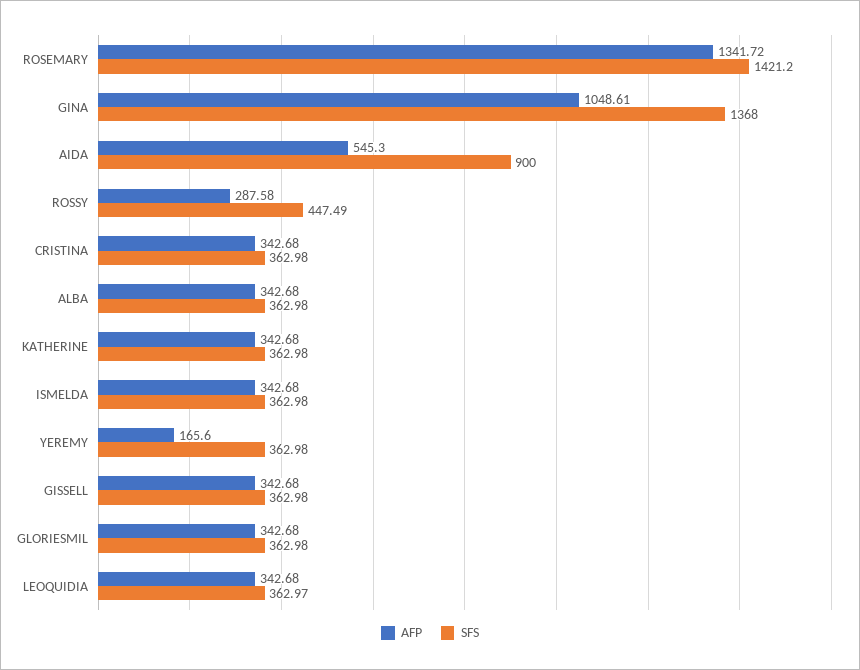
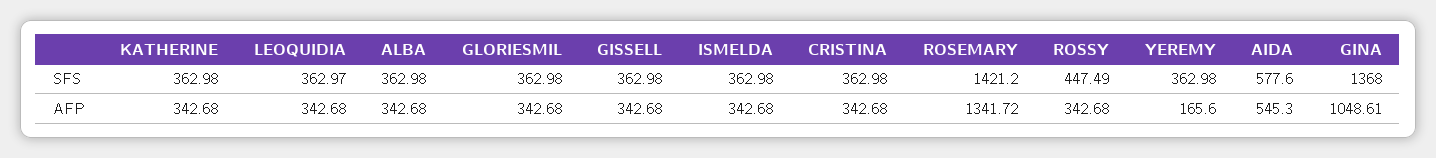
  {
    "AFP": {
      "ROSEMARY": 1341.72,
      "GINA": 1048.61,
      "AIDA": 545.3,
-     "ROSSY": 287.58,
+     "ROSSY": 342.68,
      "CRISTINA": 342.68,
      "ALBA": 342.68,
      "KATHERINE": 342.68,
      "ISMELDA": 342.68,
      "YEREMY": 165.6,
      "GISSELL": 342.68,
      "GLORIESMIL": 342.68,
      "LEOQUIDIA": 342.68
    },
    "SFS": {
      "ROSEMARY": 1421.2,
      "GINA": 1368,
-     "AIDA": 900,
+     "AIDA": 577.6,
      "ROSSY": 447.49,
      "CRISTINA": 362.98,
      "ALBA": 362.98,
      "KATHERINE": 362.98,
      "ISMELDA": 362.98,
      "YEREMY": 362.98,
      "GISSELL": 362.98,
      "GLORIESMIL": 362.98,
      "LEOQUIDIA": 362.97
    }
  }

